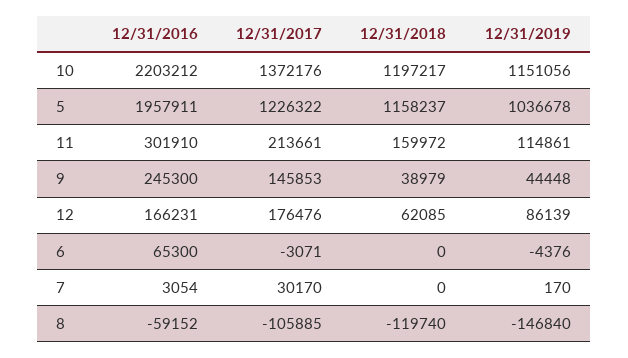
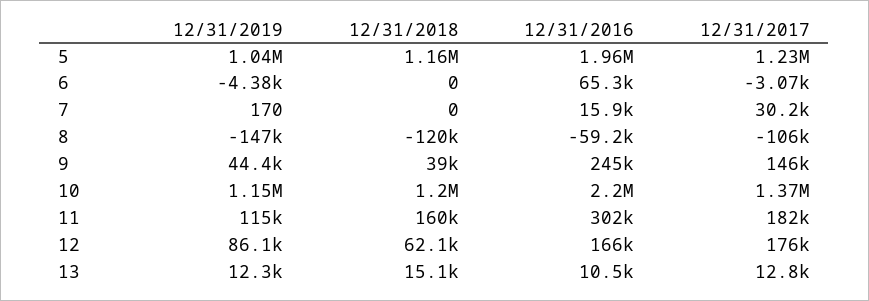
  {
    "12/31/2016": {
      "10": 2203212,
      "5": 1957911,
      "11": 301910,
      "9": 245300,
      "12": 166231,
      "6": 65300,
-     "7": 3054,
+     "7": 15900,
-     "8": -59152
+     "8": -59152,
+     "13": 10500
    },
    "12/31/2017": {
      "10": 1372176,
      "5": 1226322,
-     "11": 213661,
+     "11": 182000,
      "9": 145853,
      "12": 176476,
      "6": -3071,
      "7": 30170,
-     "8": -105885
+     "8": -105885,
+     "13": 12800
    },
    "12/31/2018": {
      "10": 1197217,
      "5": 1158237,
      "11": 159972,
      "9": 38979,
      "12": 62085,
      "6": 0,
      "7": 0,
-     "8": -119740
+     "8": -119740,
+     "13": 15100
    },
    "12/31/2019": {
      "10": 1151056,
      "5": 1036678,
      "11": 114861,
      "9": 44448,
      "12": 86139,
      "6": -4376,
      "7": 170,
-     "8": -146840
+     "8": -146840,
+     "13": 12300
    }
  }

